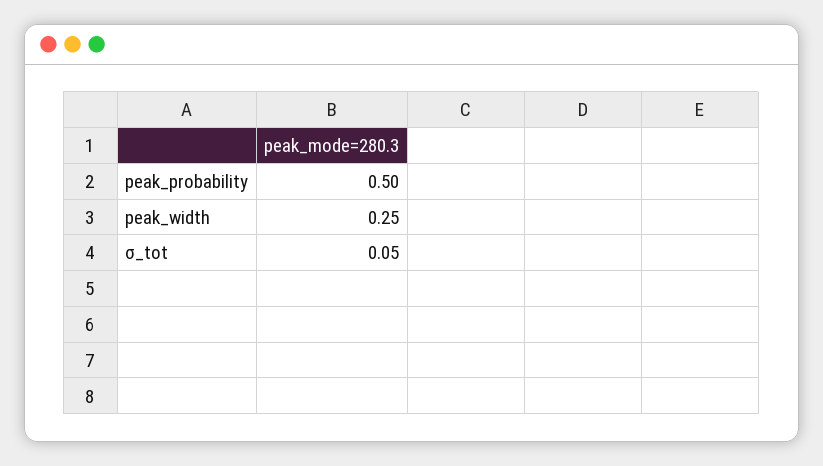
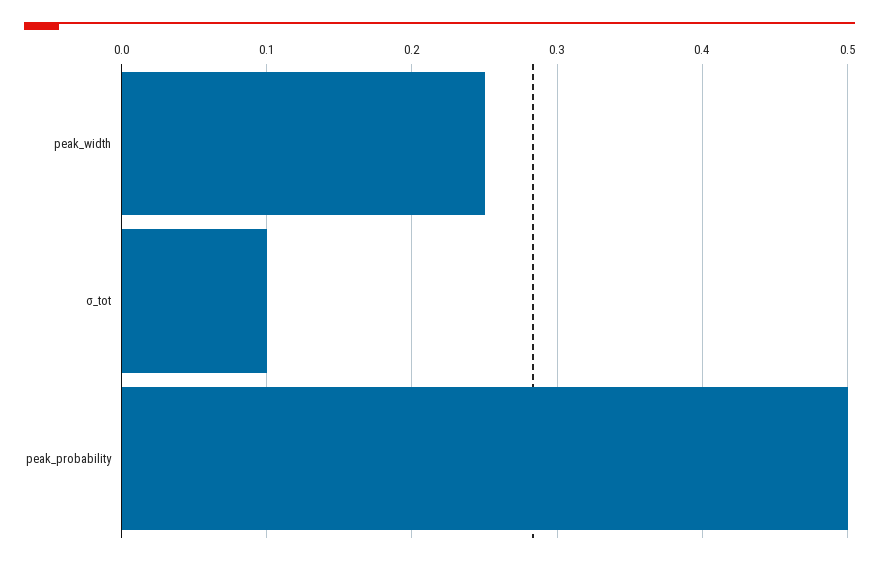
  {
    "peak_probability": 0.5,
    "peak_width": 0.25,
-   "σ_tot": 0.05
+   "σ_tot": 0.1
  }

